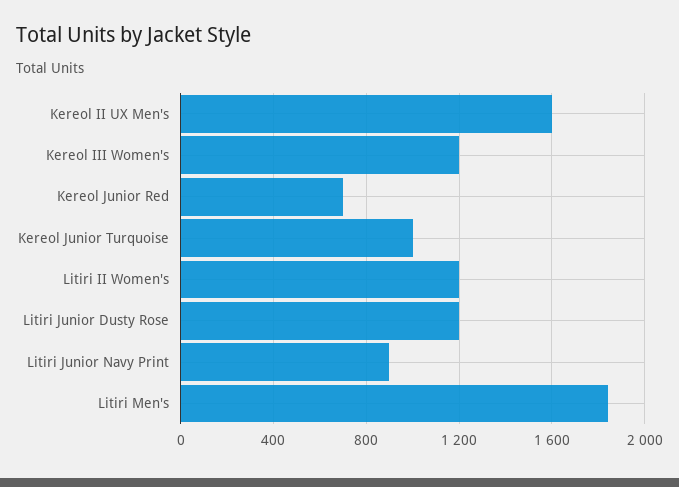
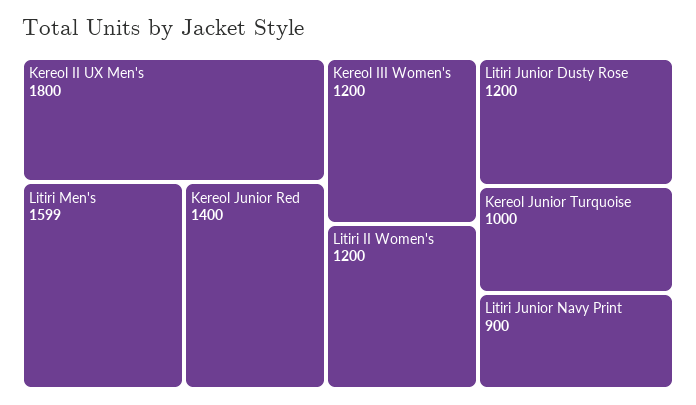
  {
-   "Kereol II UX Men's": 1600,
+   "Kereol II UX Men's": 1800,
    "Kereol III Women's": 1200,
-   "Kereol Junior Red": 700,
+   "Kereol Junior Red": 1400,
    "Kereol Junior Turquoise": 1000,
    "Litiri II Women's": 1200,
    "Litiri Junior Dusty Rose": 1200,
    "Litiri Junior Navy Print": 900,
-   "Litiri Men's": 1850
+   "Litiri Men's": 1599
  }

